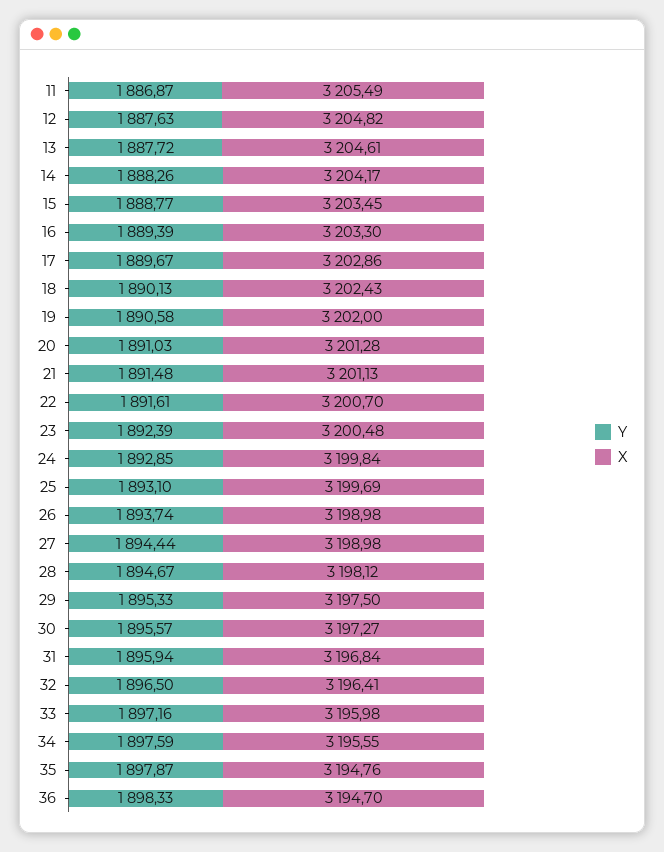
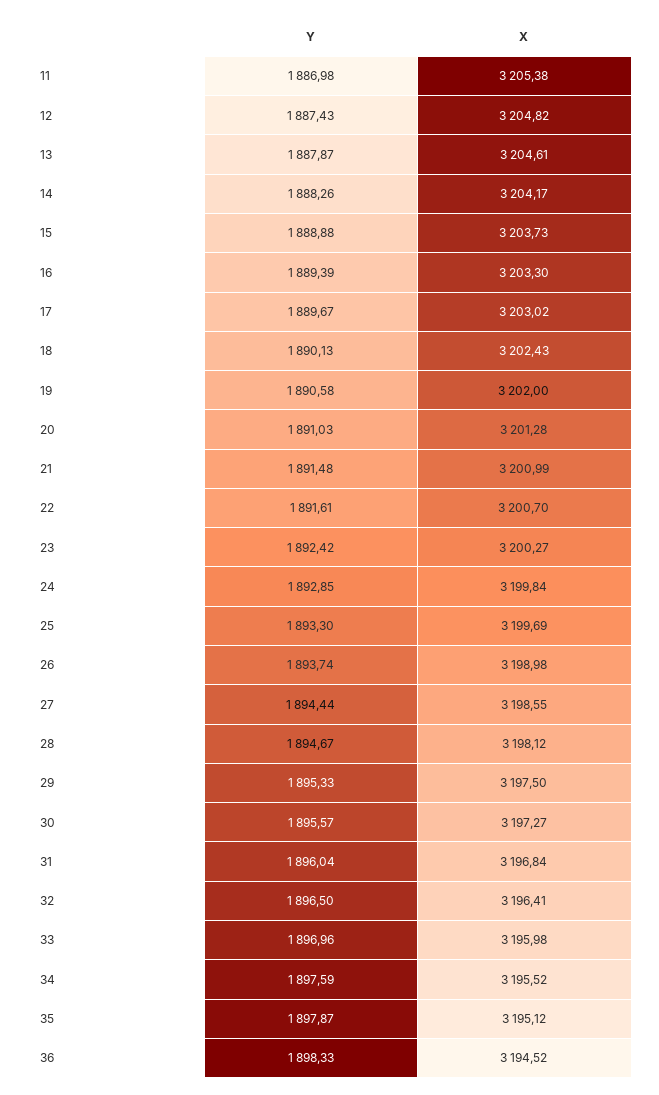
  {
    "Y": {
-     "11": 1886.87,
+     "11": 1886.98,
-     "12": 1887.63,
+     "12": 1887.43,
-     "13": 1887.72,
+     "13": 1887.87,
      "14": 1888.26,
-     "15": 1888.77,
+     "15": 1888.88,
      "16": 1889.39,
      "17": 1889.67,
      "18": 1890.13,
      "19": 1890.58,
      "20": 1891.03,
      "21": 1891.48,
      "22": 1891.61,
-     "23": 1892.39,
+     "23": 1892.42,
      "24": 1892.85,
-     "25": 1893.1,
+     "25": 1893.3,
      "26": 1893.74,
      "27": 1894.44,
      "28": 1894.67,
      "29": 1895.33,
      "30": 1895.57,
-     "31": 1895.94,
+     "31": 1896.04,
      "32": 1896.5,
-     "33": 1897.16,
+     "33": 1896.96,
      "34": 1897.59,
      "35": 1897.87,
      "36": 1898.33
    },
    "X": {
-     "11": 3205.49,
+     "11": 3205.38,
      "12": 3204.82,
      "13": 3204.61,
      "14": 3204.17,
-     "15": 3203.45,
+     "15": 3203.73,
      "16": 3203.3,
-     "17": 3202.86,
+     "17": 3203.02,
      "18": 3202.43,
      "19": 3202,
      "20": 3201.28,
-     "21": 3201.13,
+     "21": 3200.99,
      "22": 3200.7,
-     "23": 3200.48,
+     "23": 3200.27,
      "24": 3199.84,
      "25": 3199.69,
      "26": 3198.98,
-     "27": 3198.98,
+     "27": 3198.55,
      "28": 3198.12,
      "29": 3197.5,
      "30": 3197.27,
      "31": 3196.84,
      "32": 3196.41,
      "33": 3195.98,
-     "34": 3195.55,
+     "34": 3195.52,
-     "35": 3194.76,
+     "35": 3195.12,
-     "36": 3194.7
+     "36": 3194.52
    }
  }

